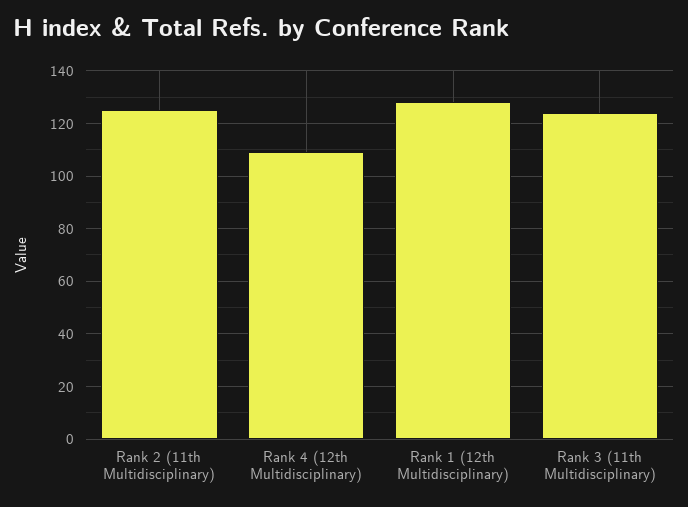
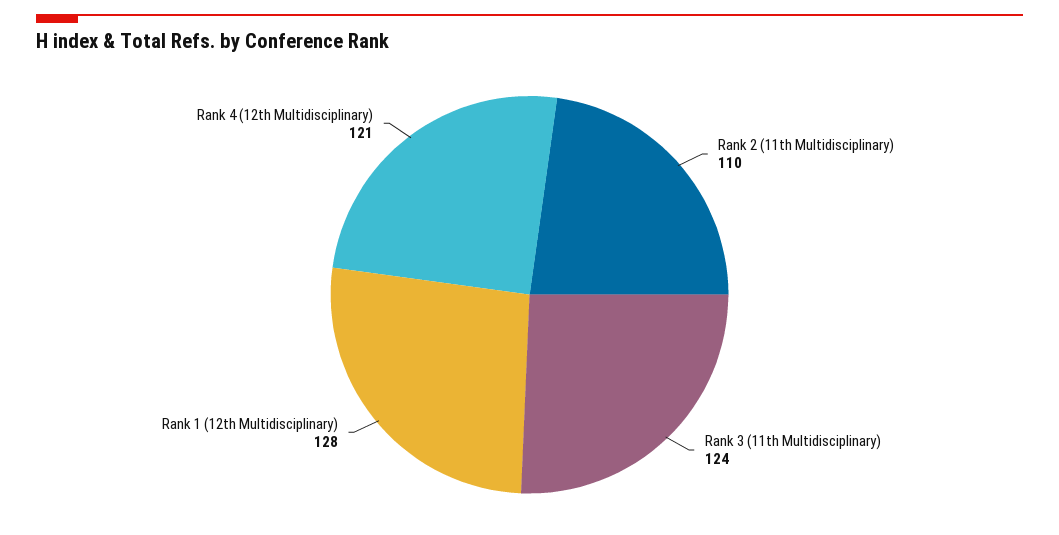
  {
-   "Rank 2 (11th Multidisciplinary)": 125,
+   "Rank 2 (11th Multidisciplinary)": 110,
-   "Rank 4 (12th Multidisciplinary)": 110,
+   "Rank 4 (12th Multidisciplinary)": 121,
    "Rank 1 (12th Multidisciplinary)": 128,
    "Rank 3 (11th Multidisciplinary)": 124
  }

